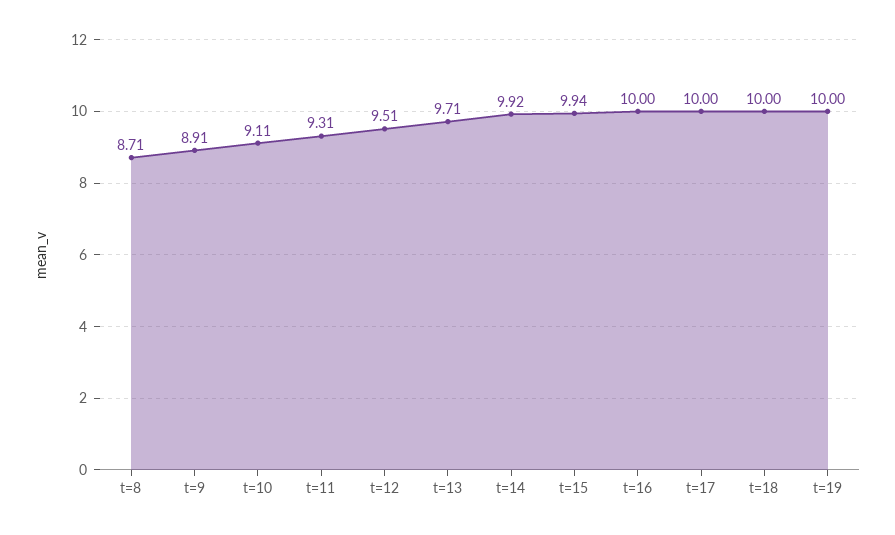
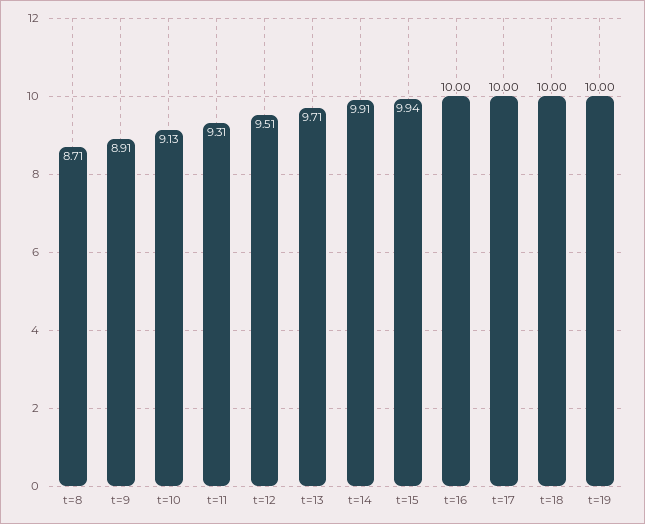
  {
    "t=8": 8.71,
    "t=9": 8.91,
-   "t=10": 9.11,
+   "t=10": 9.13,
    "t=11": 9.31,
    "t=12": 9.51,
    "t=13": 9.71,
-   "t=14": 9.92,
+   "t=14": 9.91,
    "t=15": 9.94,
    "t=16": 10,
    "t=17": 10,
    "t=18": 10,
    "t=19": 10
  }

